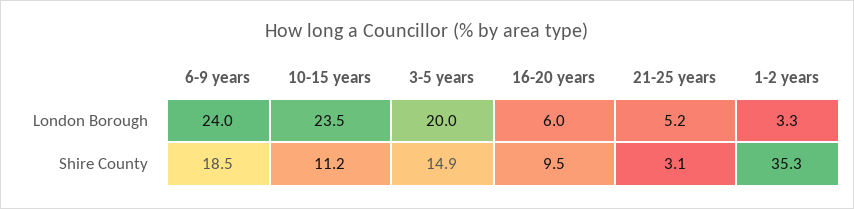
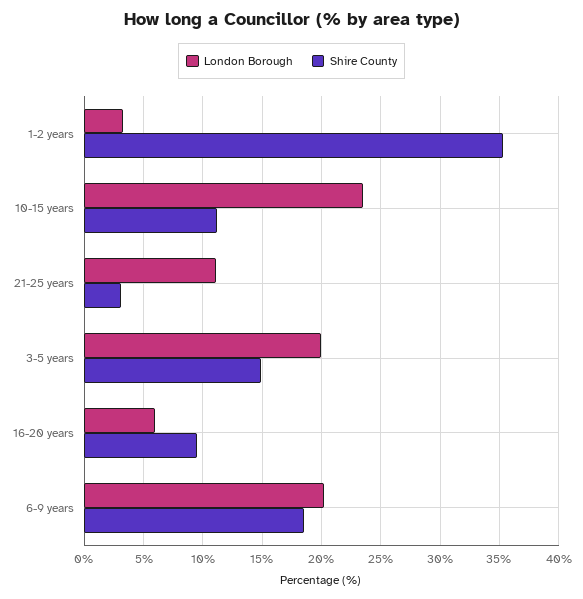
  {
    "London Borough": {
-     "6-9 years": 24,
+     "6-9 years": 20,
      "10-15 years": 23.5,
      "3-5 years": 20,
      "16-20 years": 6,
-     "21-25 years": 5.2,
+     "21-25 years": 11,
      "1-2 years": 3.3
    },
    "Shire County": {
      "6-9 years": 18.5,
      "10-15 years": 11.2,
      "3-5 years": 14.9,
      "16-20 years": 9.5,
      "21-25 years": 3.1,
      "1-2 years": 35.3
    }
  }

